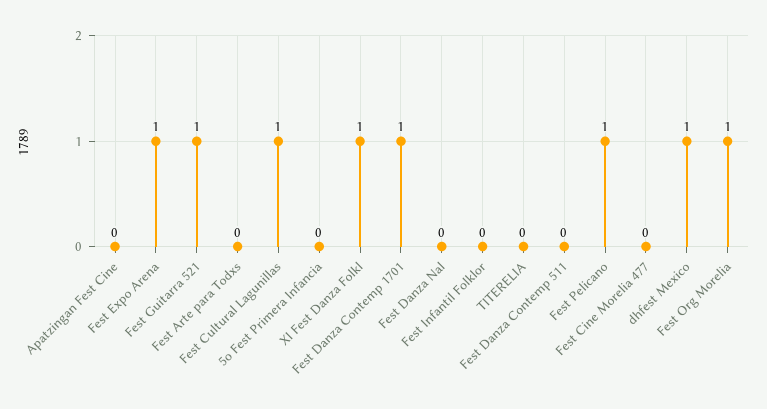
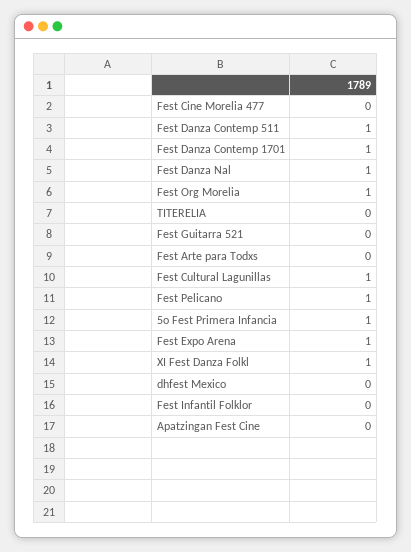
  {
    "Apatzingan Fest Cine": 0,
    "Fest Expo Arena": 1,
-   "Fest Guitarra 521": 1,
+   "Fest Guitarra 521": 0,
    "Fest Arte para Todxs": 0,
    "Fest Cultural Lagunillas": 1,
-   "5o Fest Primera Infancia": 0,
+   "5o Fest Primera Infancia": 1,
    "XI Fest Danza Folkl": 1,
    "Fest Danza Contemp 1701": 1,
-   "Fest Danza Nal": 0,
+   "Fest Danza Nal": 1,
    "Fest Infantil Folklor": 0,
    "TITERELIA": 0,
-   "Fest Danza Contemp 511": 0,
+   "Fest Danza Contemp 511": 1,
    "Fest Pelicano": 1,
    "Fest Cine Morelia 477": 0,
-   "dhfest Mexico": 1,
+   "dhfest Mexico": 0,
    "Fest Org Morelia": 1
  }

